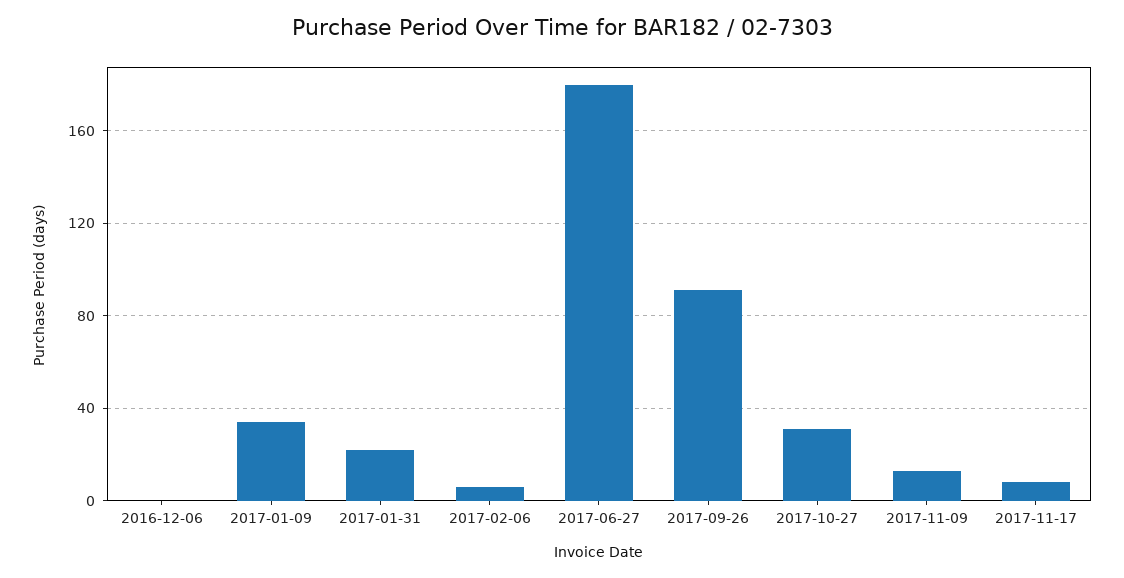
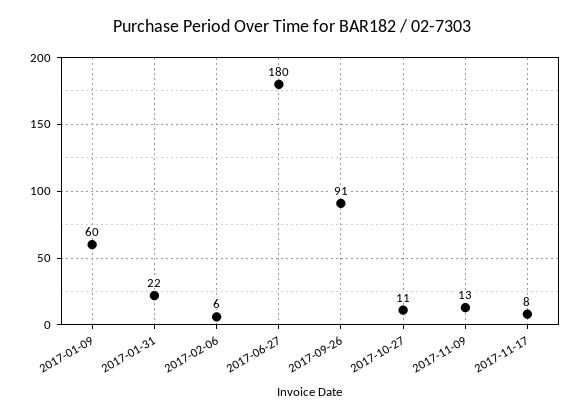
  {
-   "2016-12-06": 0,
-   "2017-01-09": 35,
+   "2017-01-09": 60,
    "2017-01-31": 22,
    "2017-02-06": 6,
    "2017-06-27": 180,
    "2017-09-26": 91,
-   "2017-10-27": 30,
+   "2017-10-27": 11,
    "2017-11-09": 13,
    "2017-11-17": 8
  }

